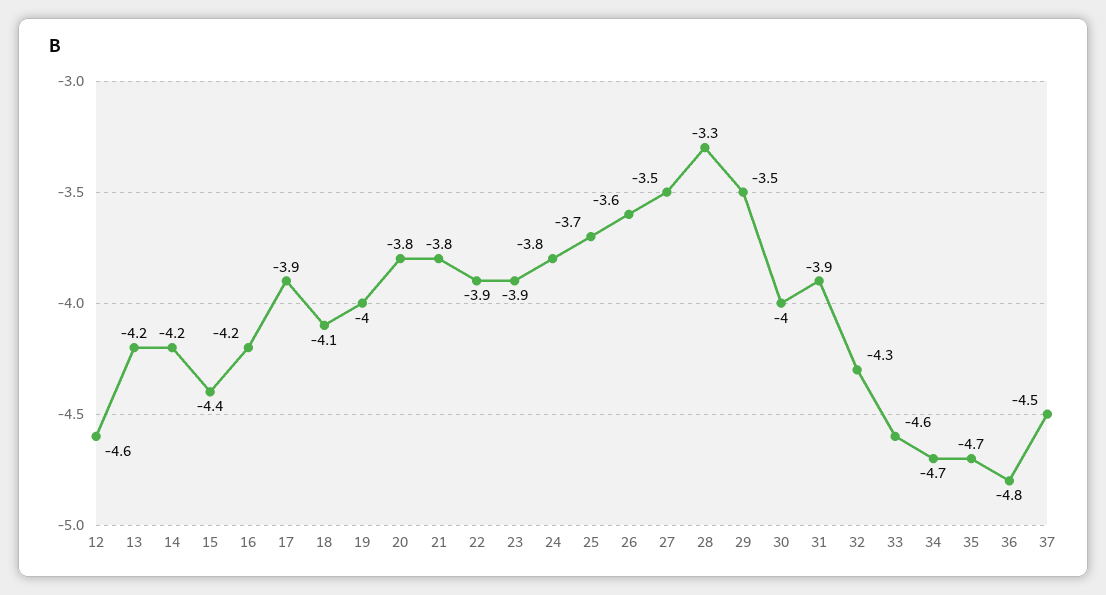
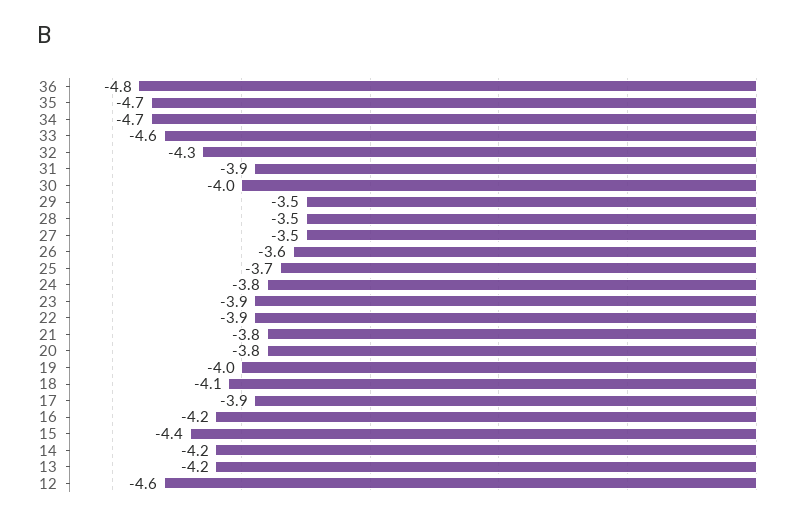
  {
    "12": -4.6,
    "13": -4.2,
    "14": -4.2,
    "15": -4.4,
    "16": -4.2,
    "17": -3.9,
    "18": -4.1,
    "19": -4,
    "20": -3.8,
    "21": -3.8,
    "22": -3.9,
    "23": -3.9,
    "24": -3.8,
    "25": -3.7,
    "26": -3.6,
    "27": -3.5,
-   "28": -3.3,
+   "28": -3.5,
    "29": -3.5,
    "30": -4,
    "31": -3.9,
    "32": -4.3,
    "33": -4.6,
    "34": -4.7,
    "35": -4.7,
-   "36": -4.8,
+   "36": -4.8
-   "37": -4.5
  }

